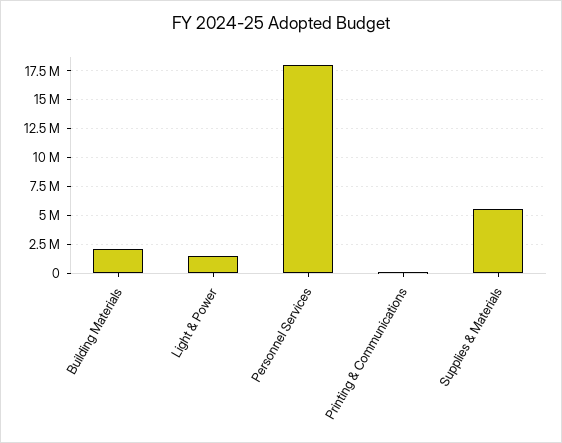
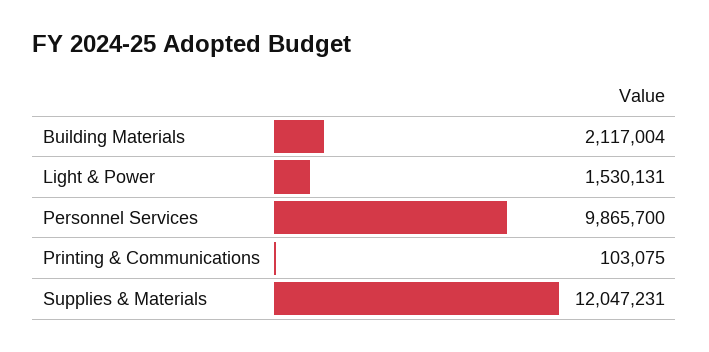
  {
    "Building Materials": 2117004,
    "Light & Power": 1530131,
-   "Personnel Services": 17500000,
+   "Personnel Services": 9865700,
    "Printing & Communications": 103075,
-   "Supplies & Materials": 5000000
+   "Supplies & Materials": 12047231
  }

